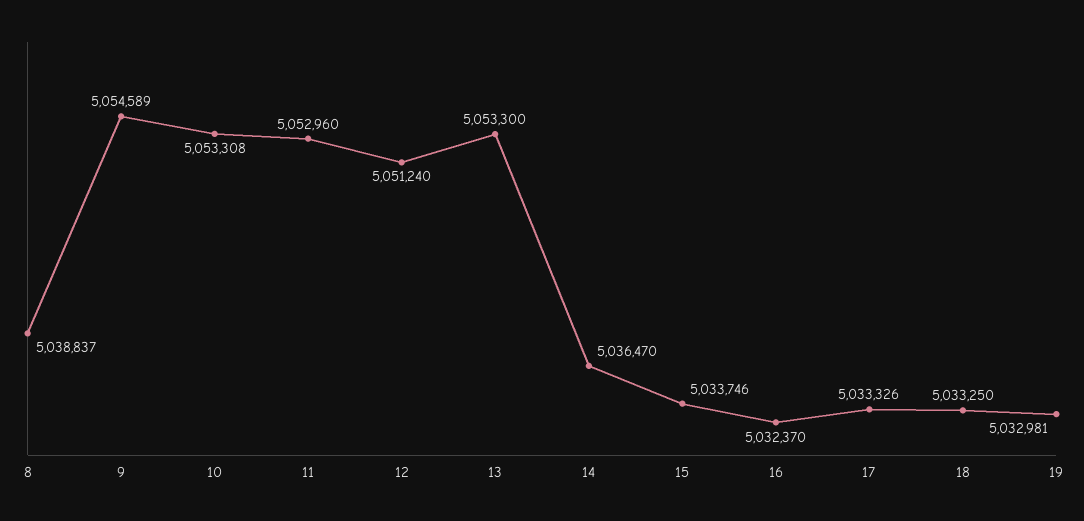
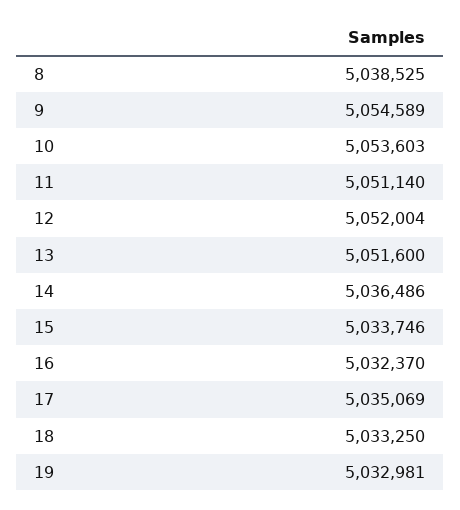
  {
-   "8": 5038837,
+   "8": 5038525,
    "9": 5054589,
-   "10": 5053308,
+   "10": 5053603,
-   "11": 5052960,
+   "11": 5051140,
-   "12": 5051240,
+   "12": 5052004,
-   "13": 5053300,
+   "13": 5051600,
-   "14": 5036470,
+   "14": 5036486,
    "15": 5033746,
    "16": 5032370,
-   "17": 5033326,
+   "17": 5035069,
    "18": 5033250,
    "19": 5032981
  }

